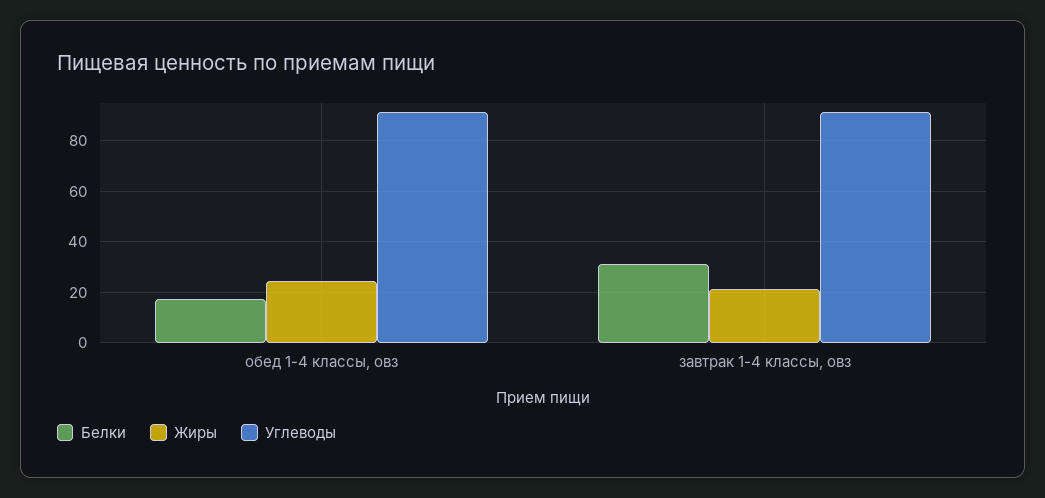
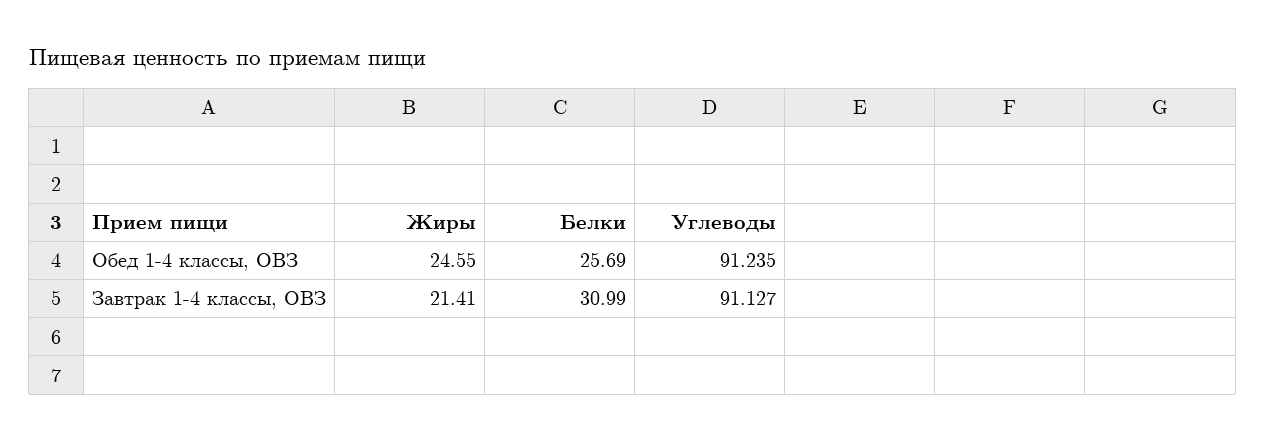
  {
    "Белки": {
-     "обед 1-4 классы, овз": 17.5,
+     "обед 1-4 классы, овз": 25.69,
      "завтрак 1-4 классы, овз": 30.99
    },
    "Жиры": {
      "обед 1-4 классы, овз": 24.55,
      "завтрак 1-4 классы, овз": 21.41
    },
    "Углеводы": {
      "обед 1-4 классы, овз": 91.235,
      "завтрак 1-4 классы, овз": 91.127
    }
  }

